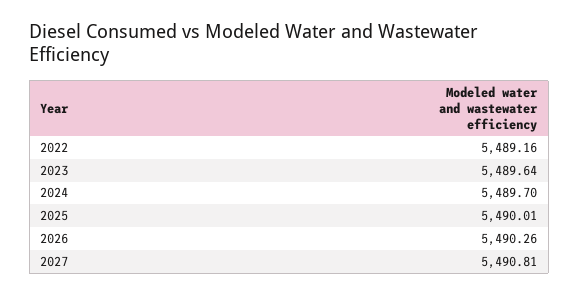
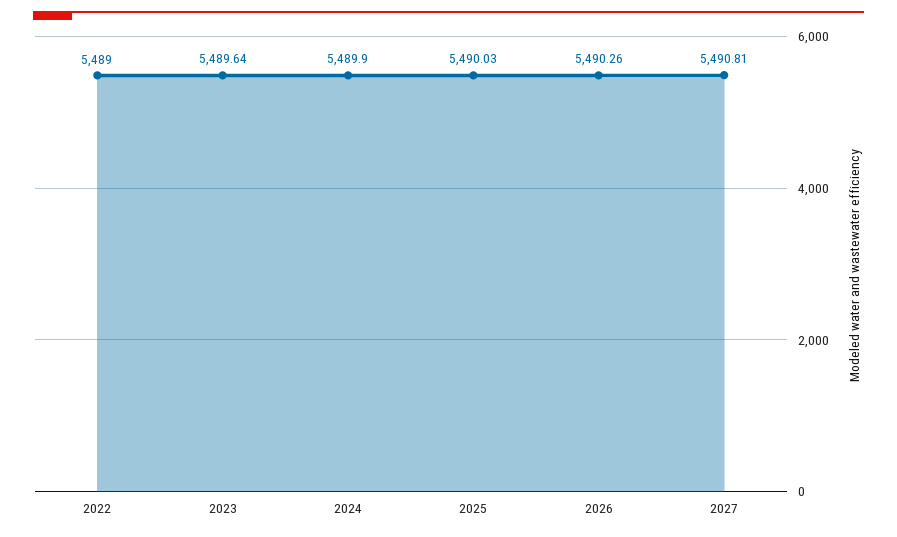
  {
-   "2022": 5489.16,
+   "2022": 5489,
    "2023": 5489.64,
-   "2024": 5489.7,
+   "2024": 5489.9,
-   "2025": 5490.01,
+   "2025": 5490.03,
    "2026": 5490.26,
    "2027": 5490.81
  }

